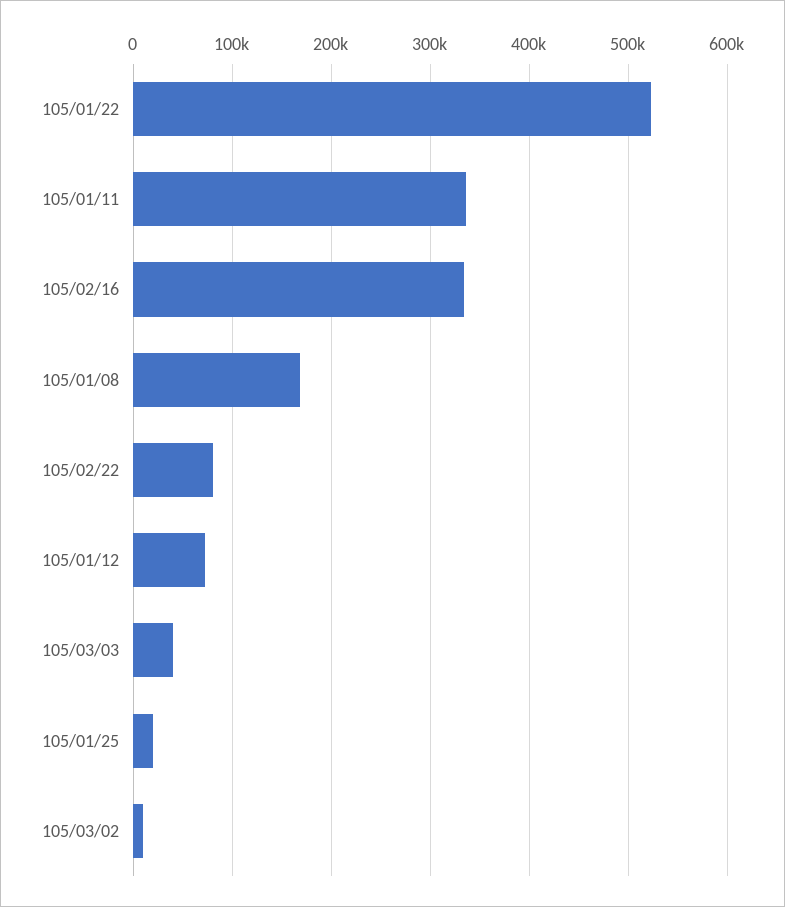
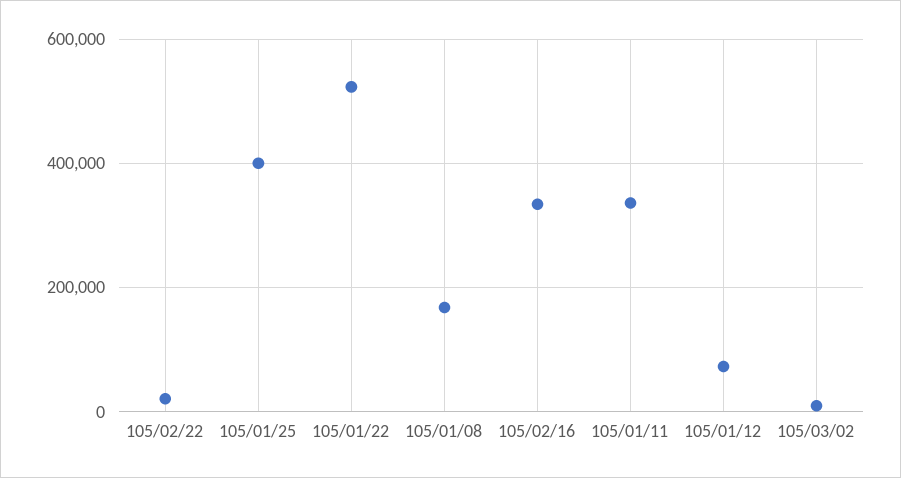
  {
    "105/01/22": 520000,
    "105/01/11": 340000,
    "105/02/16": 330000,
    "105/01/08": 170000,
-   "105/02/22": 80000,
+   "105/02/22": 20000,
    "105/01/12": 70000,
-   "105/03/03": 40000,
-   "105/01/25": 20000,
+   "105/01/25": 400000,
    "105/03/02": 10000
  }

